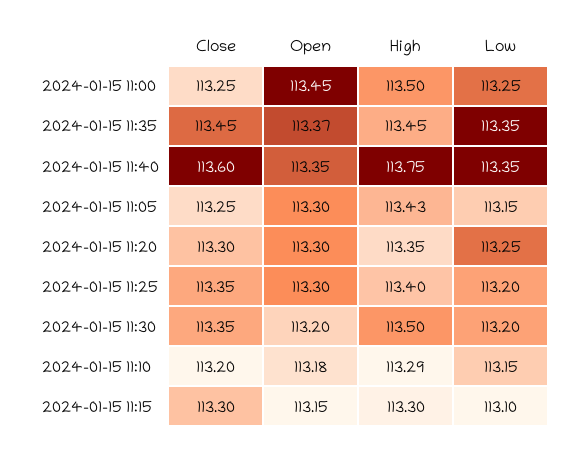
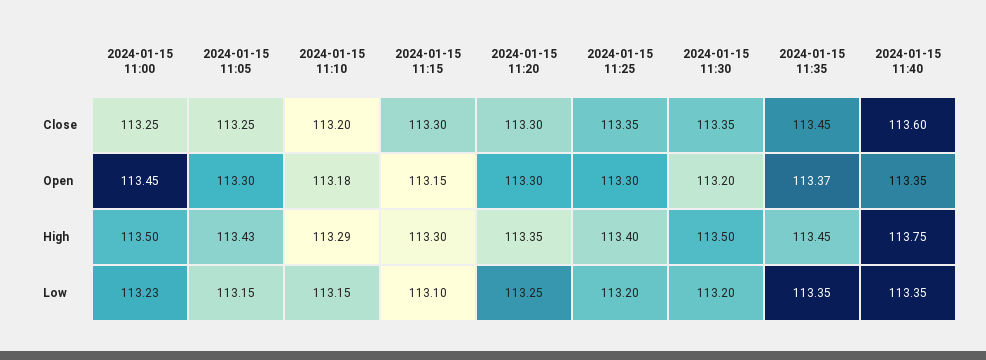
  {
    "Close": {
      "2024-01-15 11:00": 113.25,
      "2024-01-15 11:35": 113.45,
      "2024-01-15 11:40": 113.6,
      "2024-01-15 11:05": 113.25,
      "2024-01-15 11:20": 113.3,
      "2024-01-15 11:25": 113.35,
      "2024-01-15 11:30": 113.35,
      "2024-01-15 11:10": 113.2,
      "2024-01-15 11:15": 113.3
    },
    "Open": {
      "2024-01-15 11:00": 113.45,
      "2024-01-15 11:35": 113.37,
      "2024-01-15 11:40": 113.35,
      "2024-01-15 11:05": 113.3,
      "2024-01-15 11:20": 113.3,
      "2024-01-15 11:25": 113.3,
      "2024-01-15 11:30": 113.2,
      "2024-01-15 11:10": 113.18,
      "2024-01-15 11:15": 113.15
    },
    "High": {
      "2024-01-15 11:00": 113.5,
      "2024-01-15 11:35": 113.45,
      "2024-01-15 11:40": 113.75,
      "2024-01-15 11:05": 113.43,
      "2024-01-15 11:20": 113.35,
      "2024-01-15 11:25": 113.4,
      "2024-01-15 11:30": 113.5,
      "2024-01-15 11:10": 113.29,
      "2024-01-15 11:15": 113.3
    },
    "Low": {
-     "2024-01-15 11:00": 113.25,
+     "2024-01-15 11:00": 113.23,
      "2024-01-15 11:35": 113.35,
      "2024-01-15 11:40": 113.35,
      "2024-01-15 11:05": 113.15,
      "2024-01-15 11:20": 113.25,
      "2024-01-15 11:25": 113.2,
      "2024-01-15 11:30": 113.2,
      "2024-01-15 11:10": 113.15,
      "2024-01-15 11:15": 113.1
    }
  }

